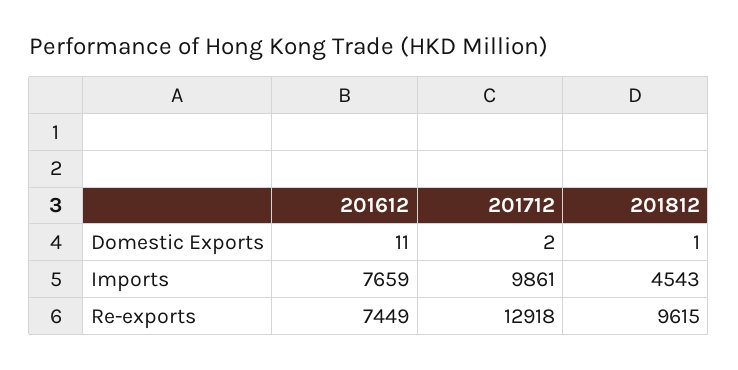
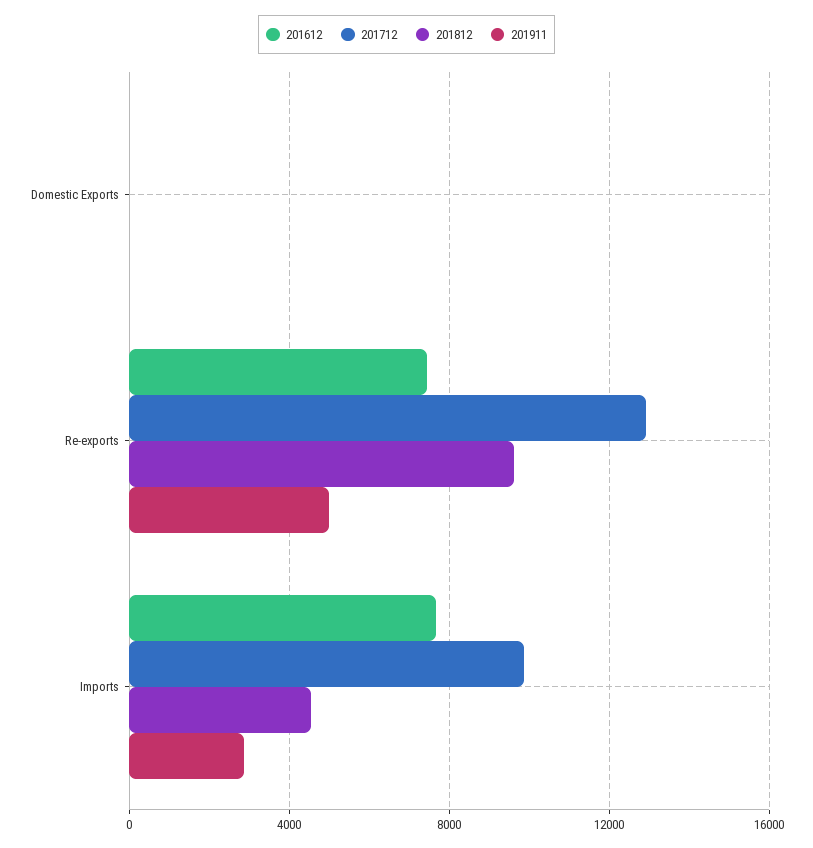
  {
    "201612": {
      "Domestic Exports": 11,
      "Imports": 7659,
      "Re-exports": 7449
    },
    "201712": {
      "Domestic Exports": 2,
      "Imports": 9861,
      "Re-exports": 12918
    },
    "201812": {
      "Domestic Exports": 1,
      "Imports": 4543,
      "Re-exports": 9615
-   }
+   },
+   "201911": {
+     "Domestic Exports": 0,
+     "Re-exports": 5000,
+     "Imports": 3000
+   }
  }

